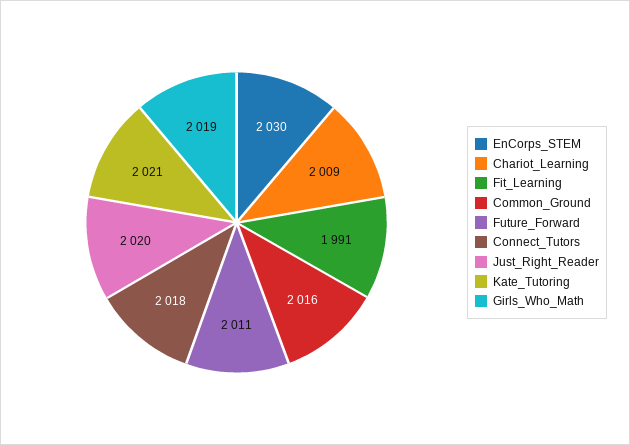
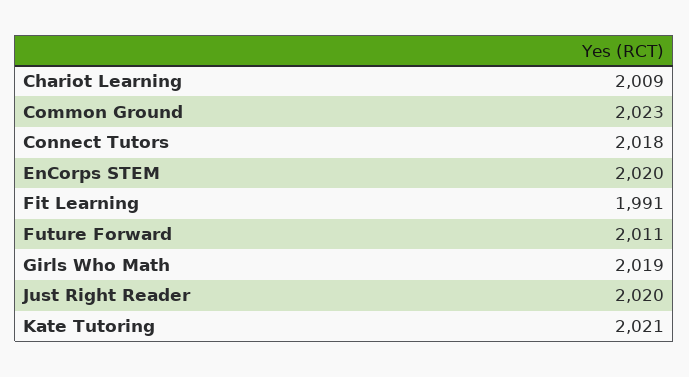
  {
-   "EnCorps_STEM": 2030,
+   "EnCorps_STEM": 2020,
    "Chariot_Learning": 2009,
    "Fit_Learning": 1991,
-   "Common_Ground": 2016,
+   "Common_Ground": 2023,
    "Future_Forward": 2011,
    "Connect_Tutors": 2018,
    "Just_Right_Reader": 2020,
    "Kate_Tutoring": 2021,
    "Girls_Who_Math": 2019
  }

